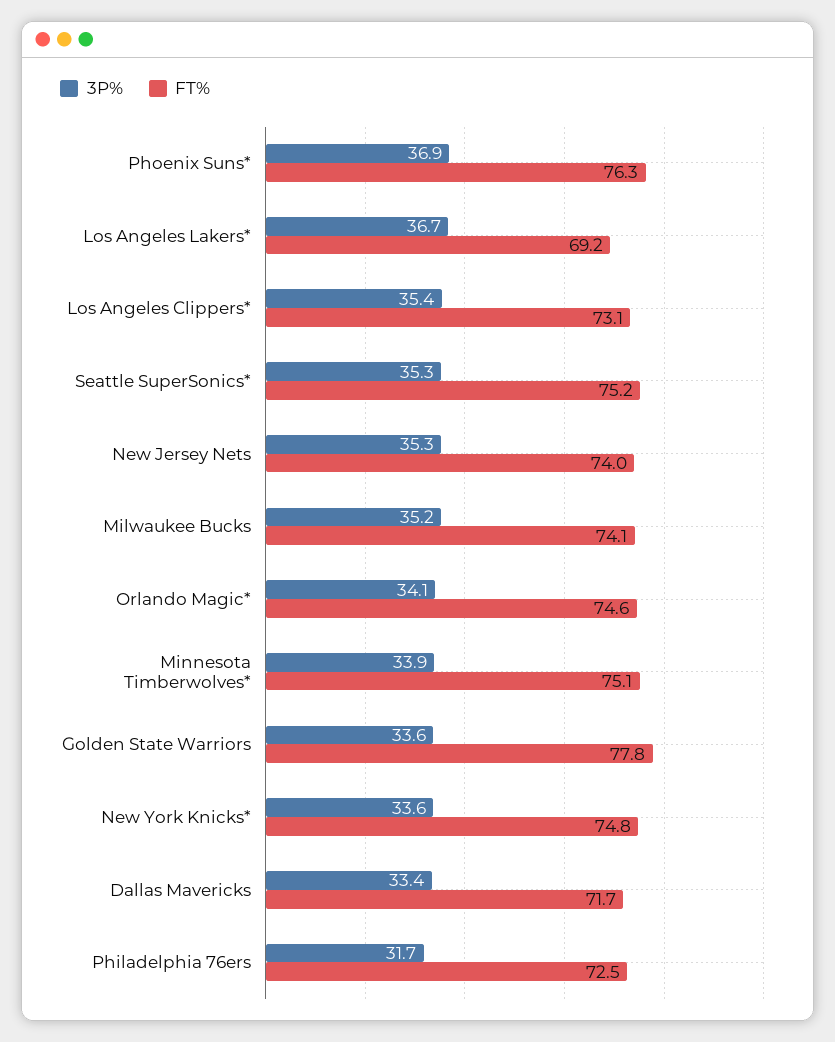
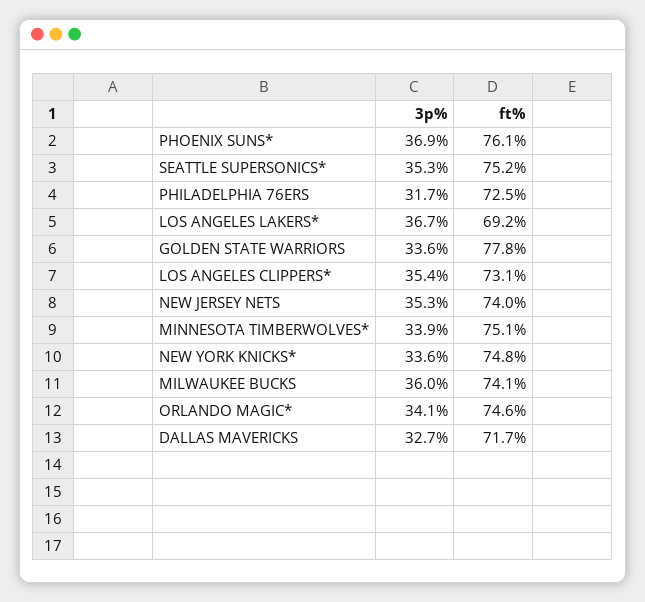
  {
    "3P%": {
      "Phoenix Suns*": 36.9,
      "Los Angeles Lakers*": 36.7,
      "Los Angeles Clippers*": 35.4,
      "Seattle SuperSonics*": 35.3,
      "New Jersey Nets": 35.3,
-     "Milwaukee Bucks": 35.2,
+     "Milwaukee Bucks": 36,
      "Orlando Magic*": 34.1,
      "Minnesota Timberwolves*": 33.9,
      "Golden State Warriors": 33.6,
      "New York Knicks*": 33.6,
-     "Dallas Mavericks": 33.4,
+     "Dallas Mavericks": 32.7,
      "Philadelphia 76ers": 31.7
    },
    "FT%": {
-     "Phoenix Suns*": 76.3,
+     "Phoenix Suns*": 76.1,
      "Los Angeles Lakers*": 69.2,
      "Los Angeles Clippers*": 73.1,
      "Seattle SuperSonics*": 75.2,
      "New Jersey Nets": 74,
      "Milwaukee Bucks": 74.1,
      "Orlando Magic*": 74.6,
      "Minnesota Timberwolves*": 75.1,
      "Golden State Warriors": 77.8,
      "New York Knicks*": 74.8,
      "Dallas Mavericks": 71.7,
      "Philadelphia 76ers": 72.5
    }
  }

